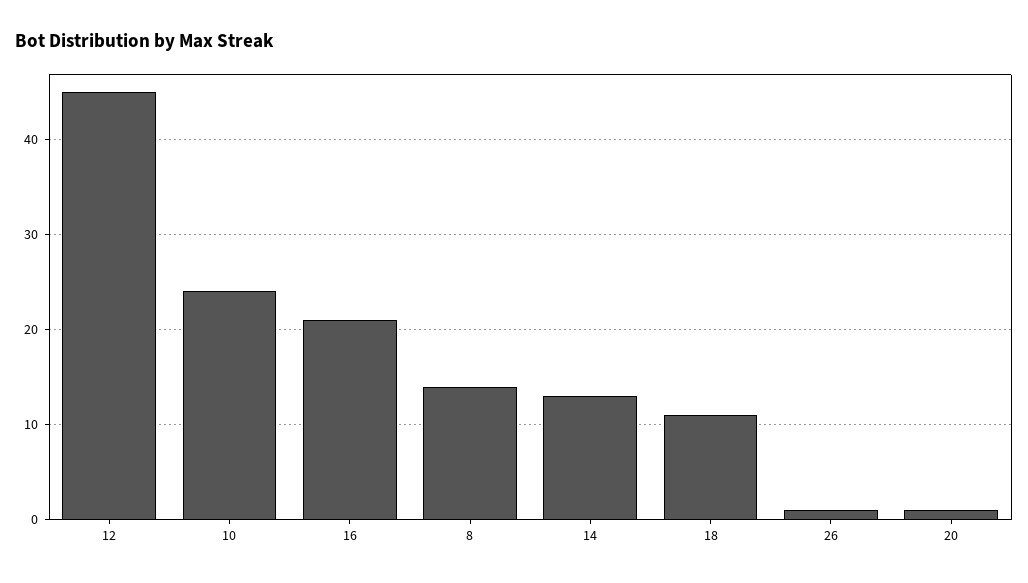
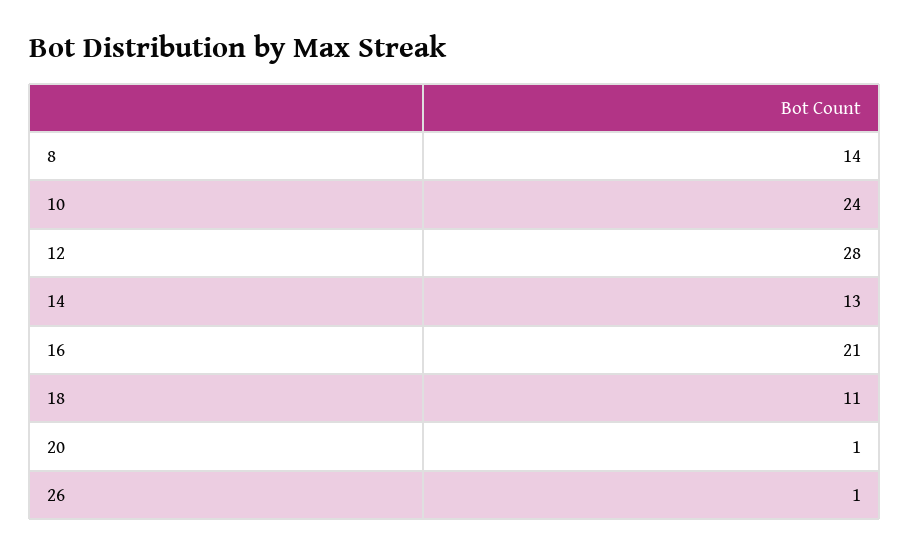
  {
-   "12": 45,
+   "12": 28,
    "10": 24,
    "16": 21,
    "8": 14,
    "14": 13,
    "18": 11,
    "26": 1,
    "20": 1
  }

